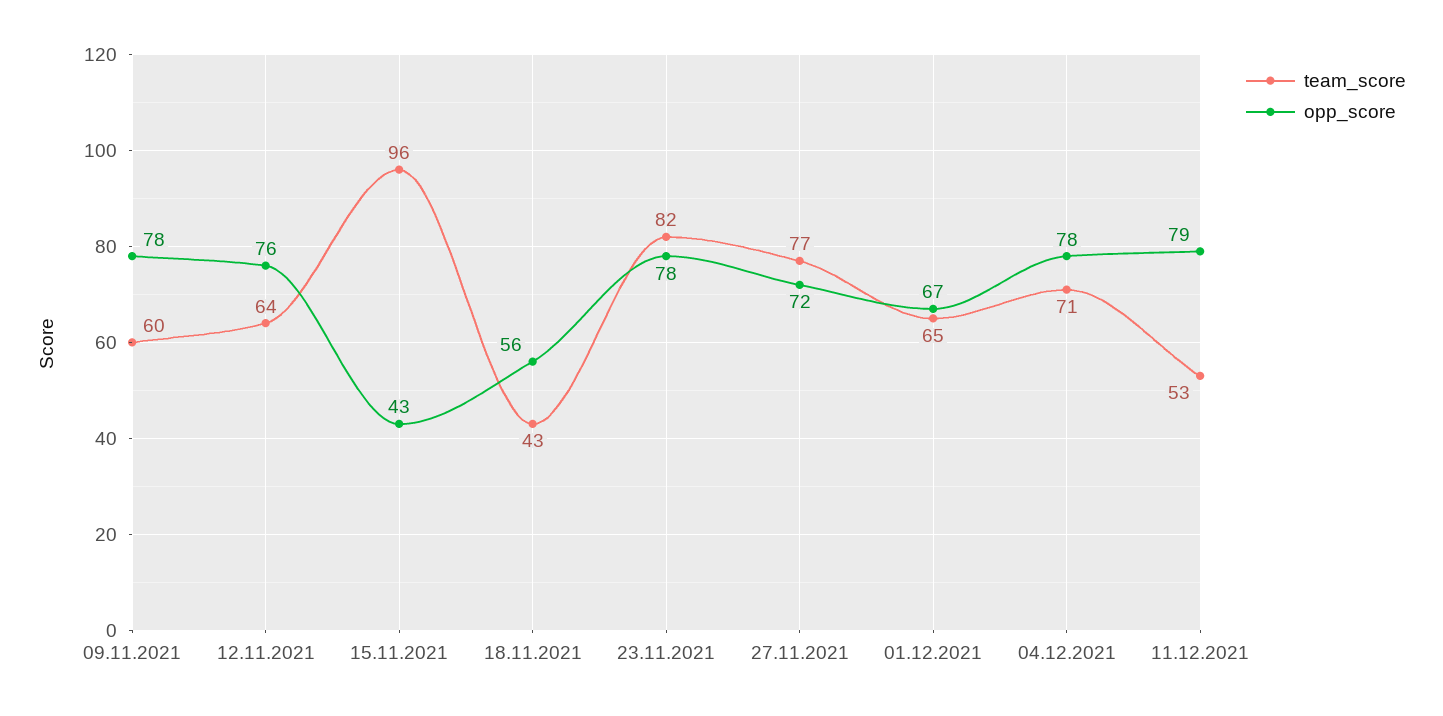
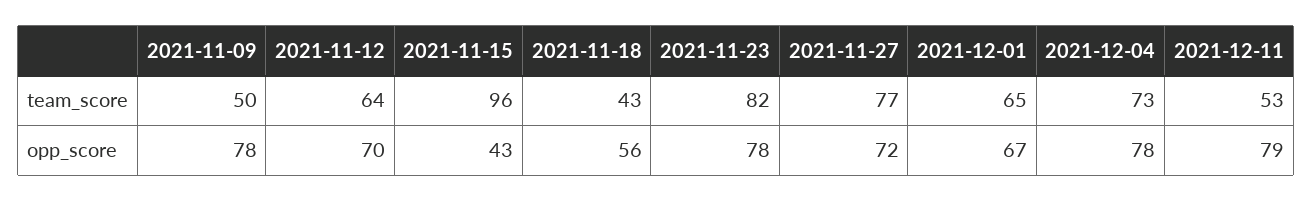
  {
    "team_score": {
-     "09.11.2021": 60,
+     "09.11.2021": 50,
      "12.11.2021": 64,
      "15.11.2021": 96,
      "18.11.2021": 43,
      "23.11.2021": 82,
      "27.11.2021": 77,
      "01.12.2021": 65,
-     "04.12.2021": 71,
+     "04.12.2021": 73,
      "11.12.2021": 53
    },
    "opp_score": {
      "09.11.2021": 78,
-     "12.11.2021": 76,
+     "12.11.2021": 70,
      "15.11.2021": 43,
      "18.11.2021": 56,
      "23.11.2021": 78,
      "27.11.2021": 72,
      "01.12.2021": 67,
      "04.12.2021": 78,
      "11.12.2021": 79
    }
  }

